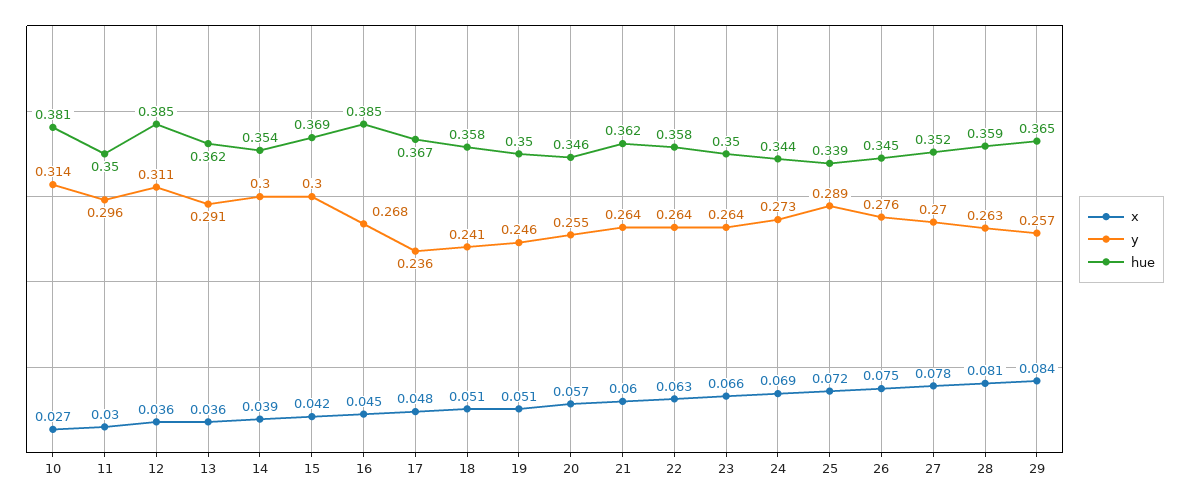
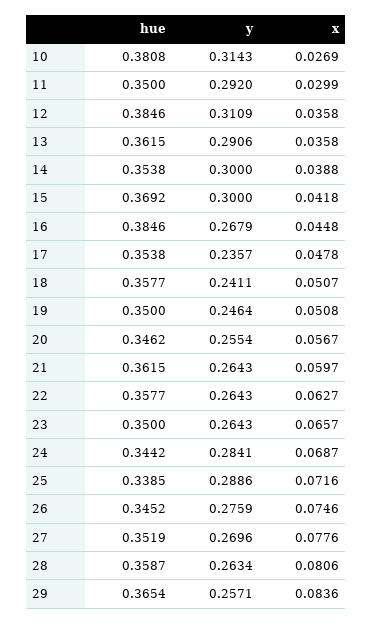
  {
    "x": {
      "10": 0.0269,
      "11": 0.0299,
      "12": 0.0358,
      "13": 0.0358,
      "14": 0.0388,
      "15": 0.0418,
      "16": 0.0448,
      "17": 0.0478,
      "18": 0.0507,
      "19": 0.0508,
      "20": 0.0567,
      "21": 0.0597,
      "22": 0.0627,
      "23": 0.0657,
      "24": 0.0687,
      "25": 0.0716,
      "26": 0.0746,
      "27": 0.0776,
      "28": 0.0806,
      "29": 0.0836
    },
    "y": {
      "10": 0.3143,
-     "11": 0.296,
+     "11": 0.292,
      "12": 0.3109,
      "13": 0.2906,
      "14": 0.3,
      "15": 0.3,
      "16": 0.2679,
      "17": 0.2357,
      "18": 0.2411,
      "19": 0.2464,
      "20": 0.2554,
      "21": 0.2643,
      "22": 0.2643,
      "23": 0.2643,
-     "24": 0.273,
+     "24": 0.2841,
      "25": 0.2886,
      "26": 0.2759,
      "27": 0.2696,
      "28": 0.2634,
      "29": 0.2571
    },
    "hue": {
      "10": 0.3808,
      "11": 0.35,
      "12": 0.3846,
      "13": 0.3615,
      "14": 0.3538,
      "15": 0.3692,
      "16": 0.3846,
-     "17": 0.367,
+     "17": 0.3538,
      "18": 0.3577,
      "19": 0.35,
      "20": 0.3462,
      "21": 0.3615,
      "22": 0.3577,
      "23": 0.35,
      "24": 0.3442,
      "25": 0.3385,
      "26": 0.3452,
      "27": 0.3519,
      "28": 0.3587,
      "29": 0.3654
    }
  }

